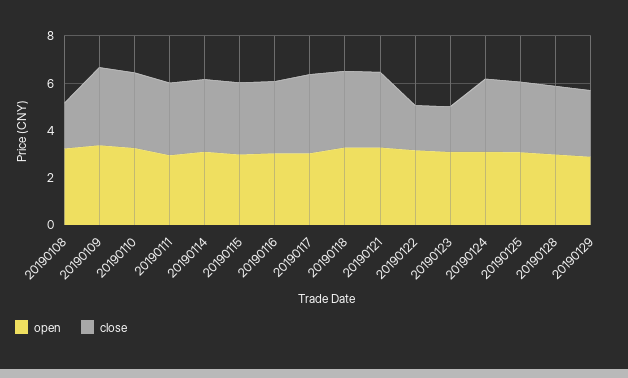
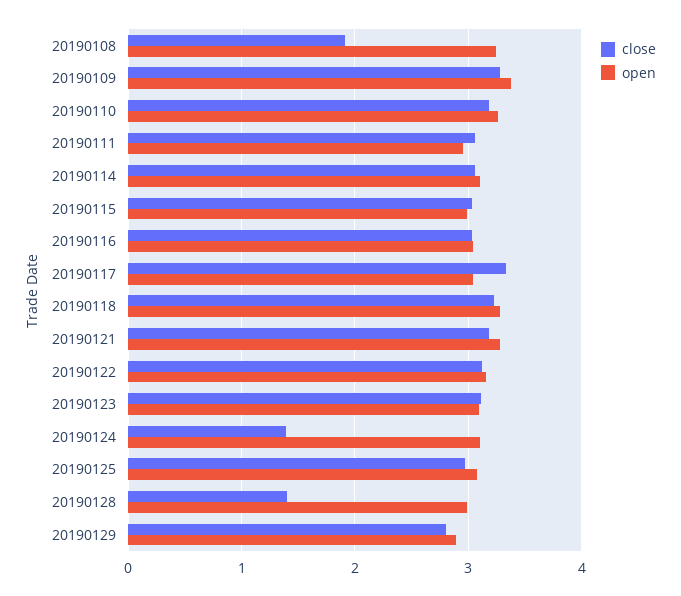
  {
    "open": {
      "20190108": 3.2,
      "20190109": 3.4,
      "20190110": 3.3,
      "20190111": 3,
      "20190114": 3.1,
      "20190115": 3,
      "20190116": 3,
      "20190117": 3,
      "20190118": 3.3,
      "20190121": 3.3,
      "20190122": 3.2,
      "20190123": 3.1,
      "20190124": 3.1,
      "20190125": 3.1,
      "20190128": 3,
      "20190129": 2.9
    },
    "close": {
      "20190108": 1.9,
      "20190109": 3.3,
      "20190110": 3.2,
      "20190111": 3.1,
      "20190114": 3.1,
      "20190115": 3,
      "20190116": 3,
      "20190117": 3.3,
      "20190118": 3.2,
      "20190121": 3.2,
-     "20190122": 2,
+     "20190122": 3.1,
-     "20190123": 2,
+     "20190123": 3.1,
-     "20190124": 3,
+     "20190124": 1.4,
      "20190125": 3,
-     "20190128": 3,
+     "20190128": 1.4,
      "20190129": 2.8
    }
  }

